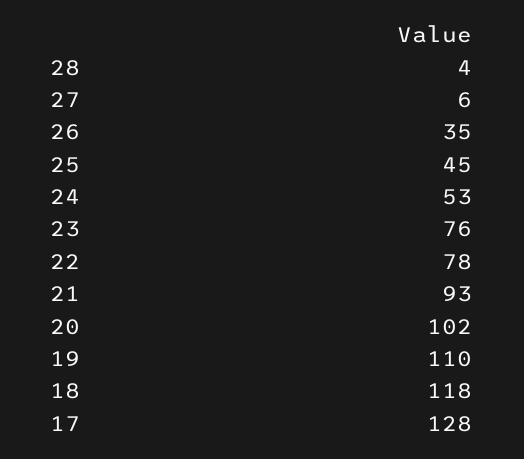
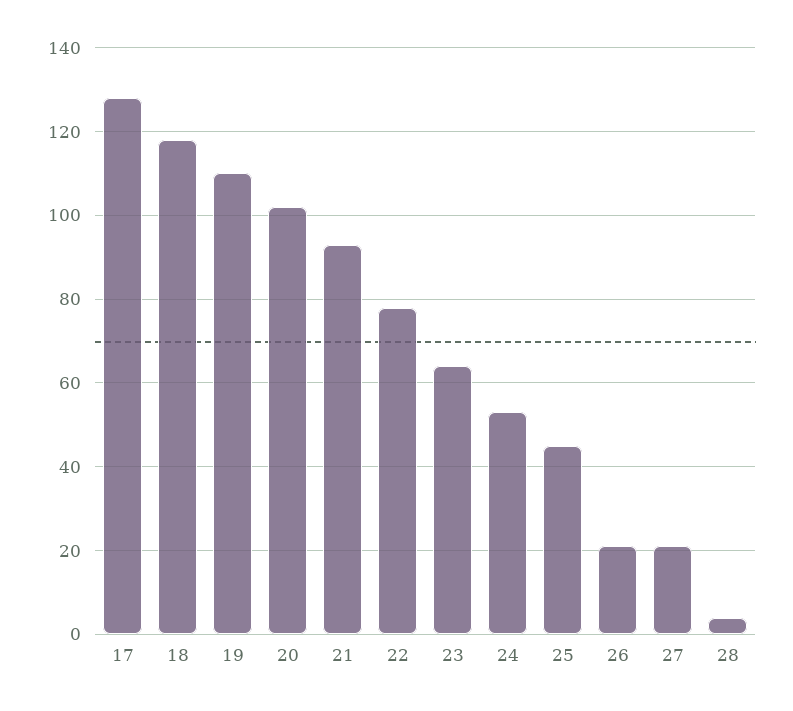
  {
    "28": 4,
-   "27": 6,
+   "27": 20,
-   "26": 35,
+   "26": 20,
    "25": 45,
    "24": 53,
-   "23": 76,
+   "23": 65,
    "22": 78,
    "21": 93,
    "20": 102,
    "19": 110,
    "18": 118,
    "17": 128
  }

